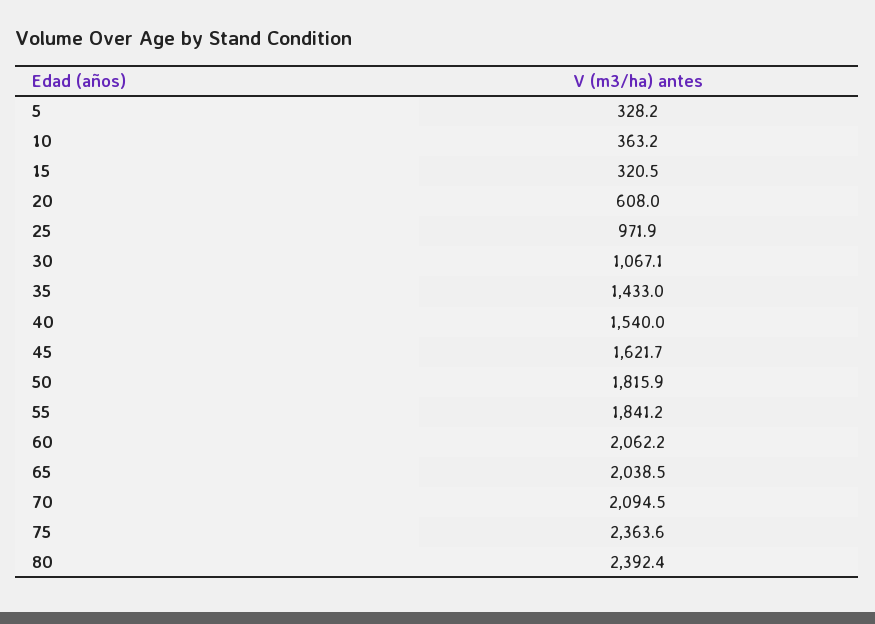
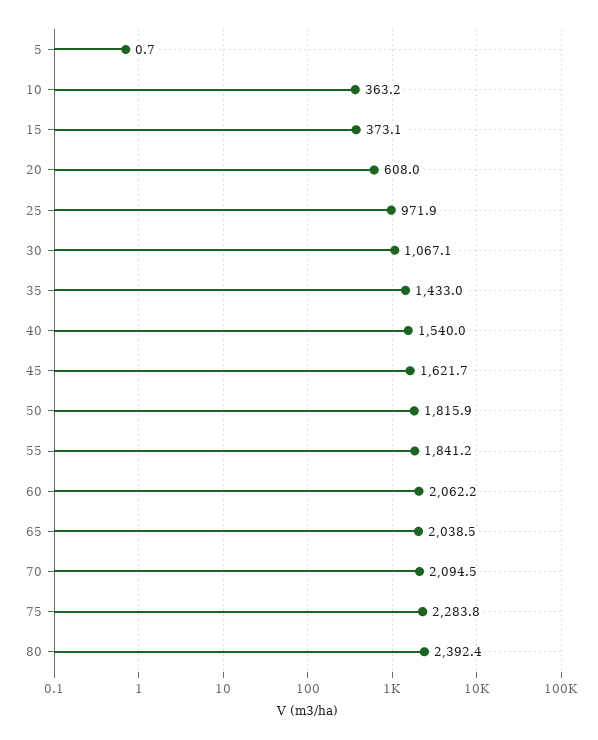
  {
-   "5": 328.2,
+   "5": 0.7,
    "10": 363.2,
-   "15": 320.5,
+   "15": 373.1,
    "20": 608,
    "25": 971.9,
    "30": 1067.1,
    "35": 1433,
    "40": 1540,
    "45": 1621.7,
    "50": 1815.9,
    "55": 1841.2,
    "60": 2062.2,
    "65": 2038.5,
    "70": 2094.5,
-   "75": 2363.6,
+   "75": 2283.8,
    "80": 2392.4
  }

